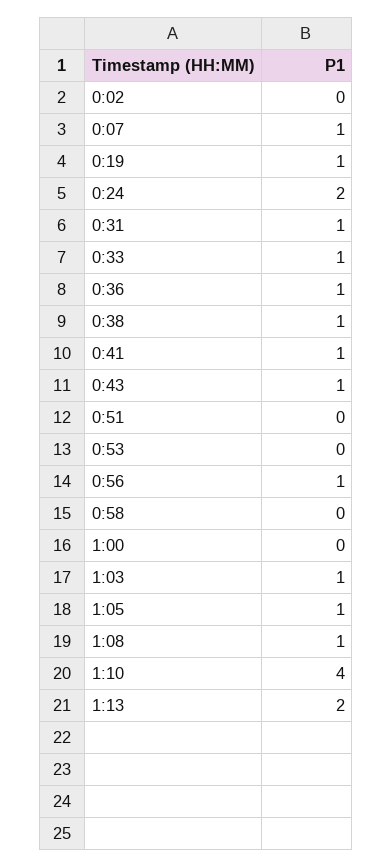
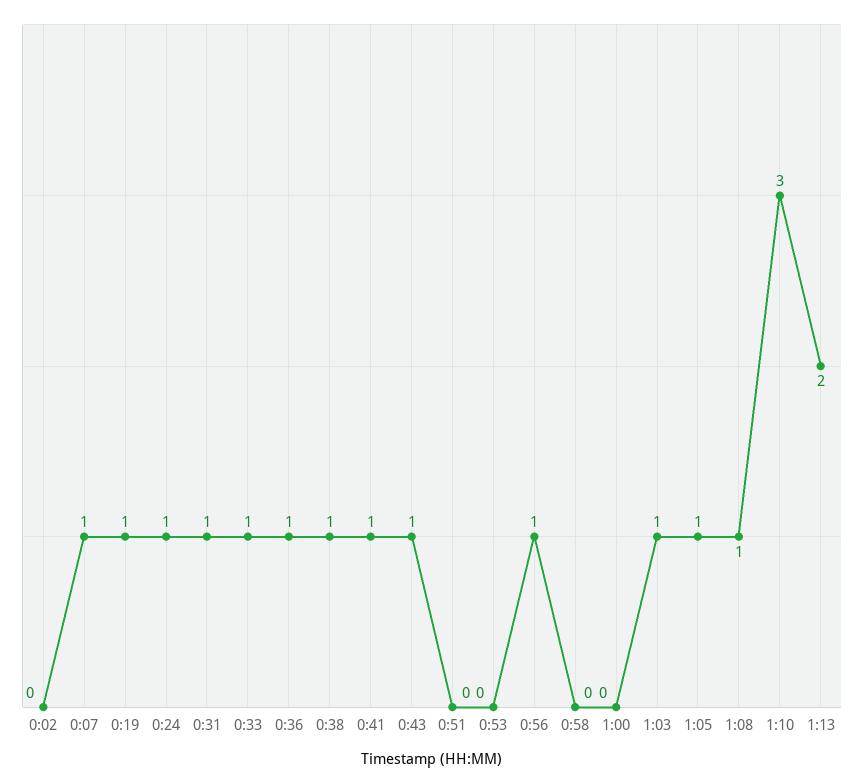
  {
    "0:02": 0,
    "0:07": 1,
    "0:19": 1,
-   "0:24": 2,
+   "0:24": 1,
    "0:31": 1,
    "0:33": 1,
    "0:36": 1,
    "0:38": 1,
    "0:41": 1,
    "0:43": 1,
    "0:51": 0,
    "0:53": 0,
    "0:56": 1,
    "0:58": 0,
    "1:00": 0,
    "1:03": 1,
    "1:05": 1,
    "1:08": 1,
-   "1:10": 4,
+   "1:10": 3,
    "1:13": 2
  }

